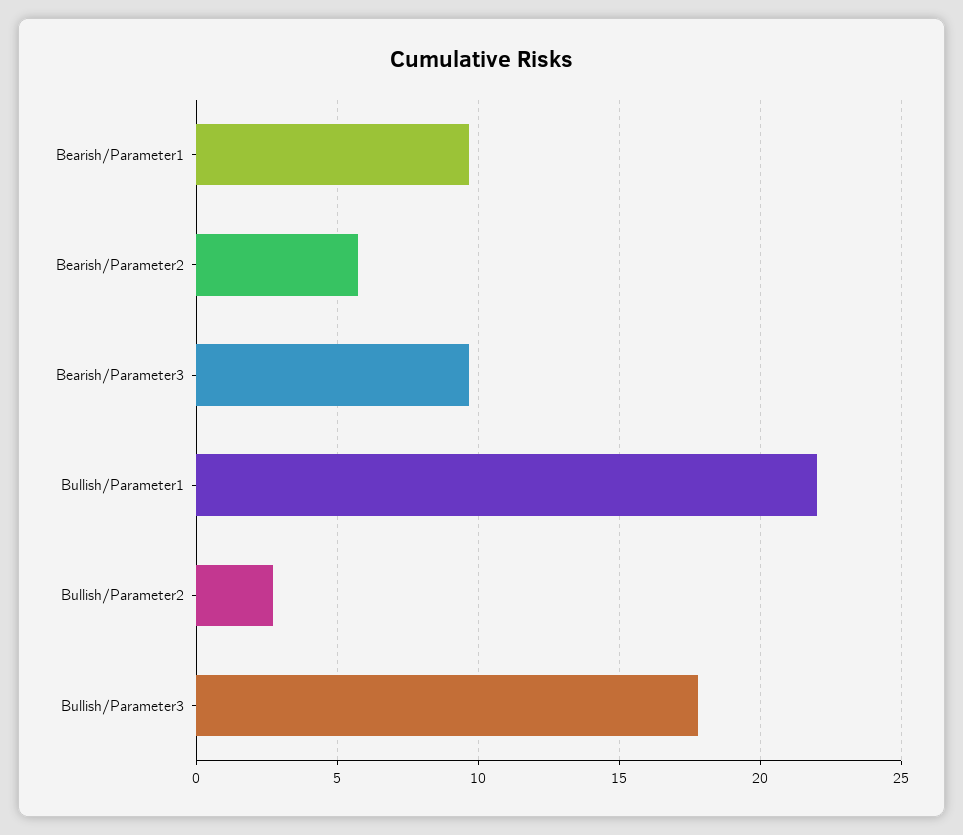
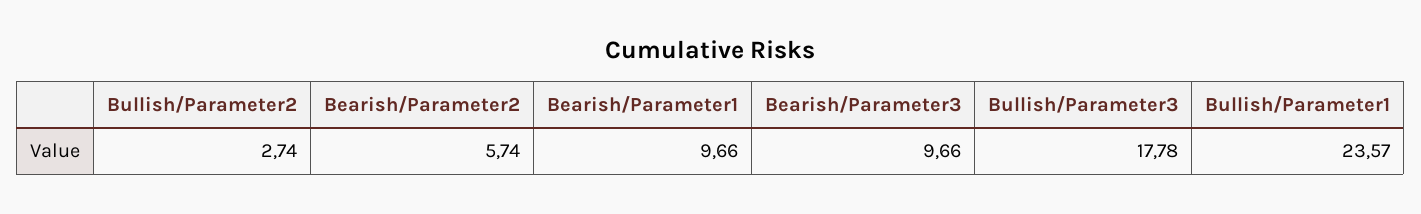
  {
    "Bearish/Parameter1": 9.66,
    "Bearish/Parameter2": 5.74,
    "Bearish/Parameter3": 9.66,
-   "Bullish/Parameter1": 22,
+   "Bullish/Parameter1": 23.57,
    "Bullish/Parameter2": 2.74,
    "Bullish/Parameter3": 17.78
  }

